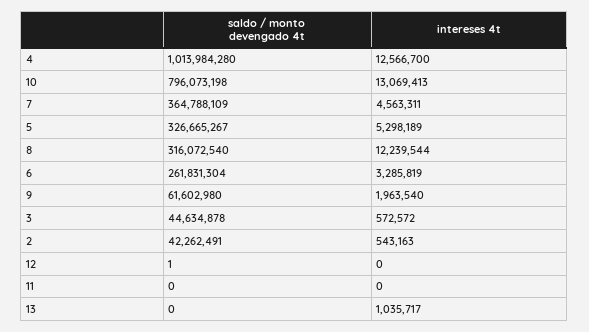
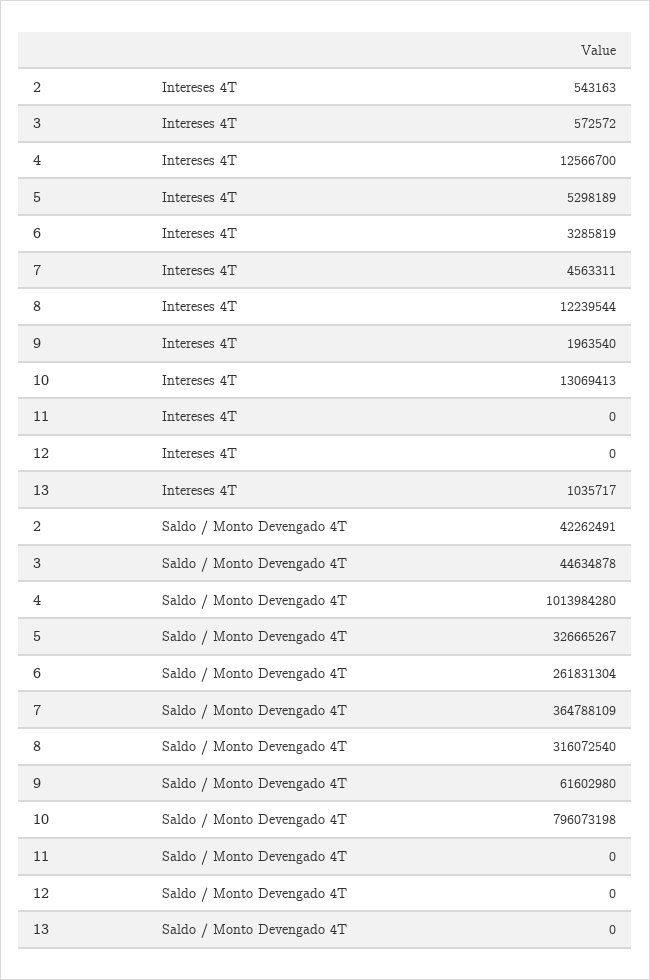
  {
    "saldo / monto devengado 4t": {
      "4": 1013984280,
      "10": 796073198,
      "7": 364788109,
      "5": 326665267,
      "8": 316072540,
      "6": 261831304,
      "9": 61602980,
      "3": 44634878,
      "2": 42262491,
-     "12": 1,
+     "12": 0,
      "11": 0,
      "13": 0
    },
    "intereses 4t": {
      "4": 12566700,
      "10": 13069413,
      "7": 4563311,
      "5": 5298189,
      "8": 12239544,
      "6": 3285819,
      "9": 1963540,
      "3": 572572,
      "2": 543163,
      "12": 0,
      "11": 0,
      "13": 1035717
    }
  }

